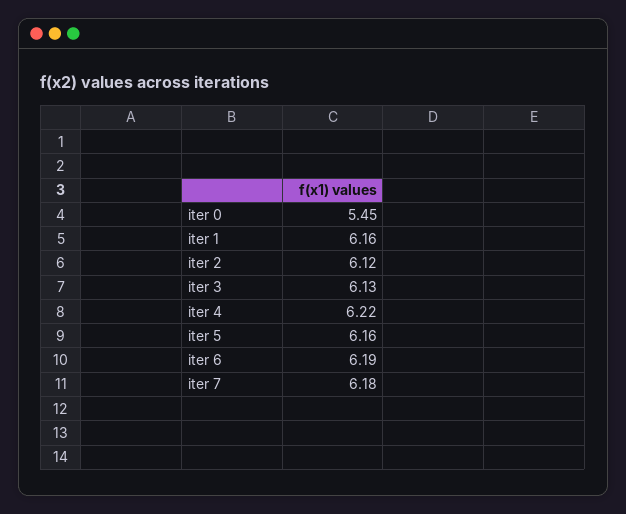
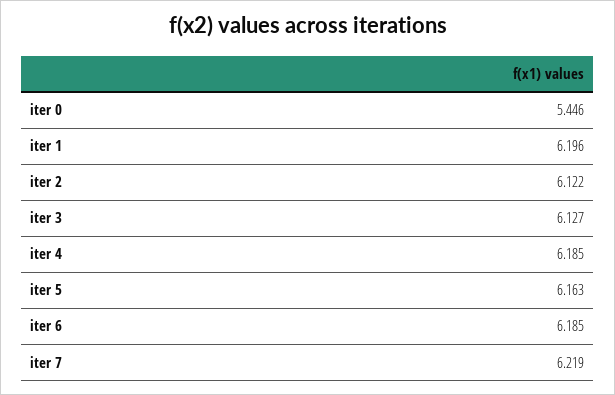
  {
    "iter 0": 5.446,
-   "iter 1": 6.16,
+   "iter 1": 6.196,
    "iter 2": 6.122,
    "iter 3": 6.127,
-   "iter 4": 6.22,
+   "iter 4": 6.185,
    "iter 5": 6.163,
    "iter 6": 6.185,
-   "iter 7": 6.18
+   "iter 7": 6.219
  }

